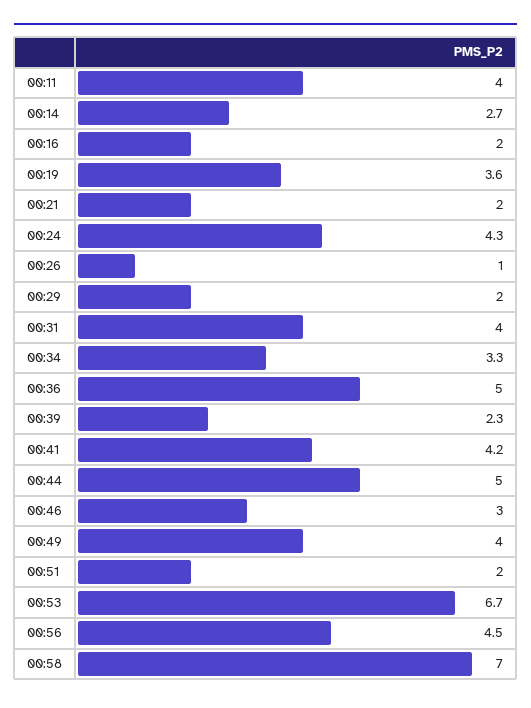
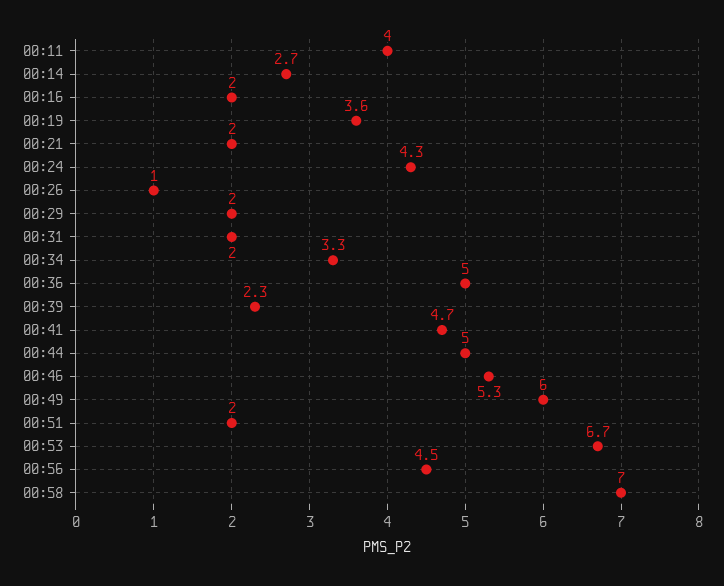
  {
    "00:11": 4,
    "00:14": 2.7,
    "00:16": 2,
    "00:19": 3.6,
    "00:21": 2,
    "00:24": 4.3,
    "00:26": 1,
    "00:29": 2,
-   "00:31": 4,
+   "00:31": 2,
    "00:34": 3.3,
    "00:36": 5,
    "00:39": 2.3,
-   "00:41": 4.2,
+   "00:41": 4.7,
    "00:44": 5,
-   "00:46": 3,
+   "00:46": 5.3,
-   "00:49": 4,
+   "00:49": 6,
    "00:51": 2,
    "00:53": 6.7,
    "00:56": 4.5,
    "00:58": 7
  }

